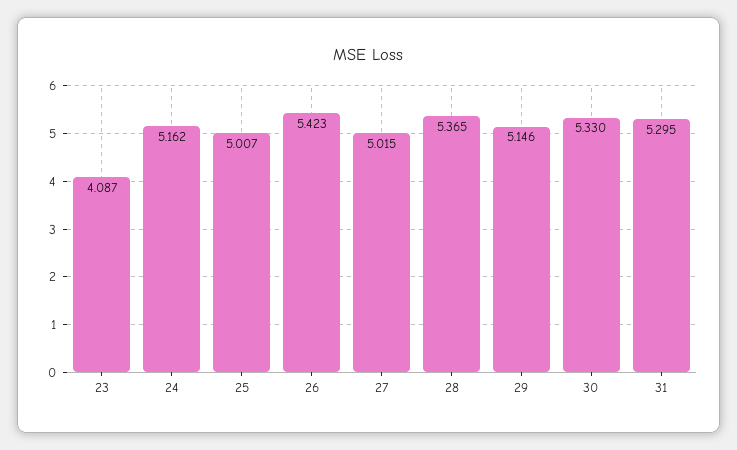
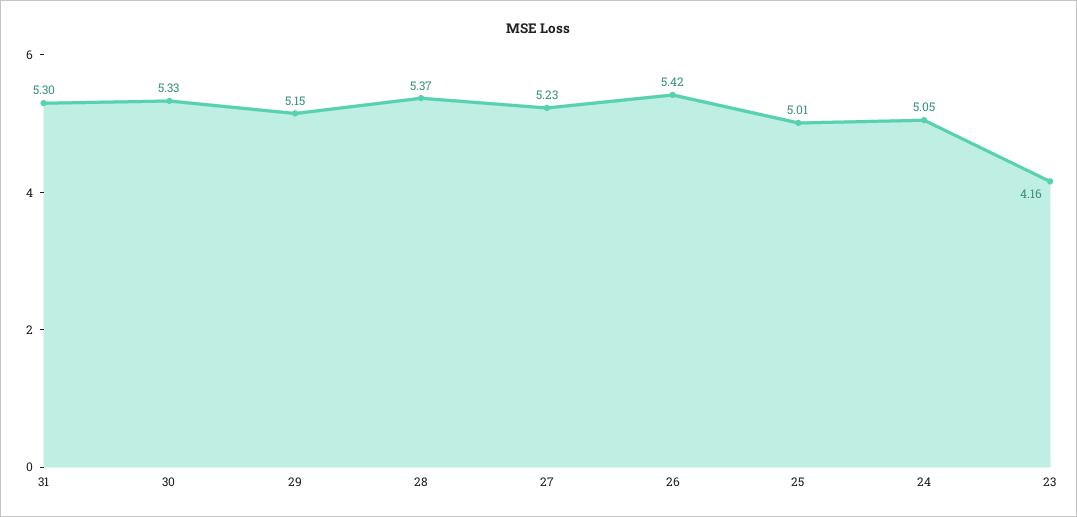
  {
-   "23": 4.087,
+   "23": 4.16,
-   "24": 5.162,
+   "24": 5.05,
    "25": 5.007,
    "26": 5.423,
-   "27": 5.015,
+   "27": 5.23,
    "28": 5.365,
    "29": 5.146,
    "30": 5.33,
    "31": 5.295
  }

